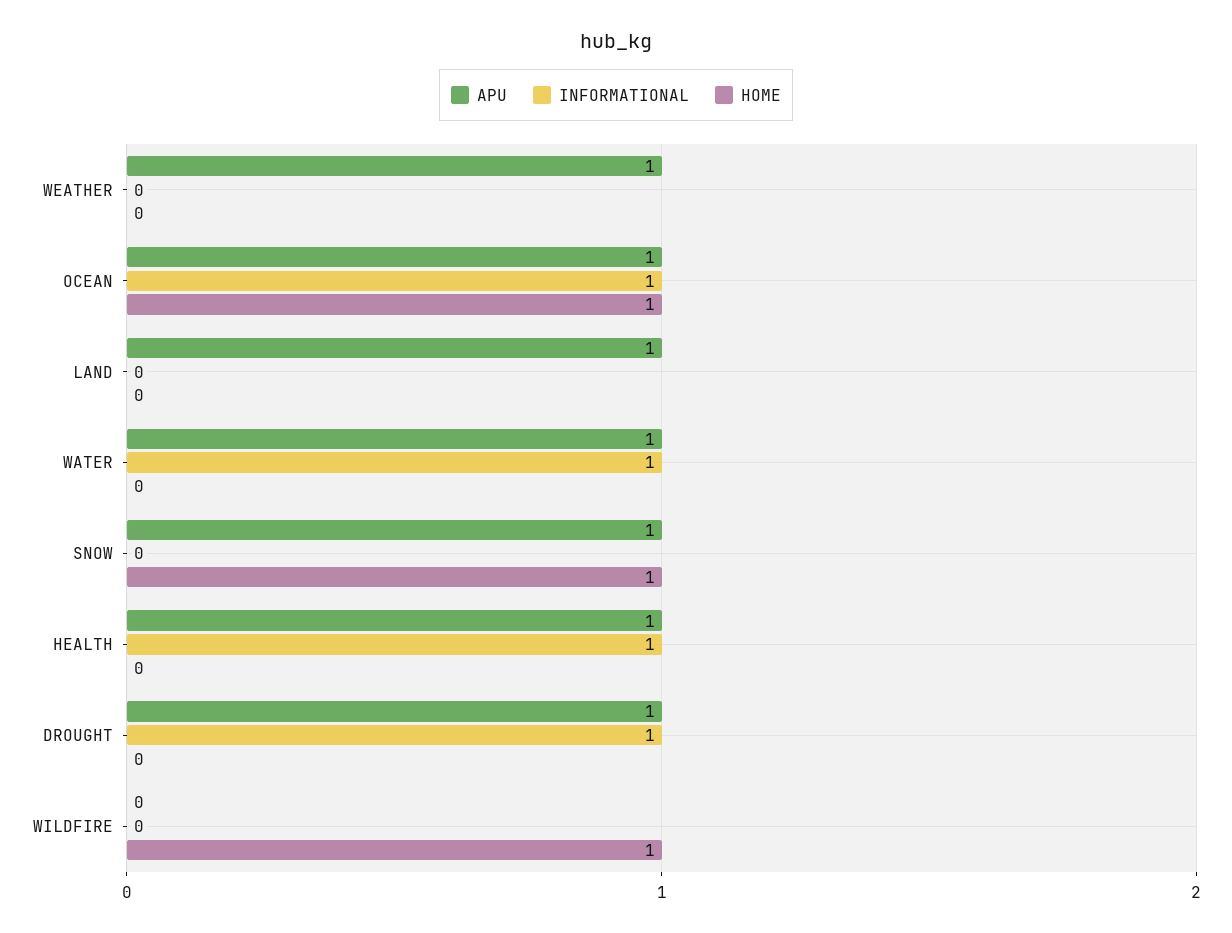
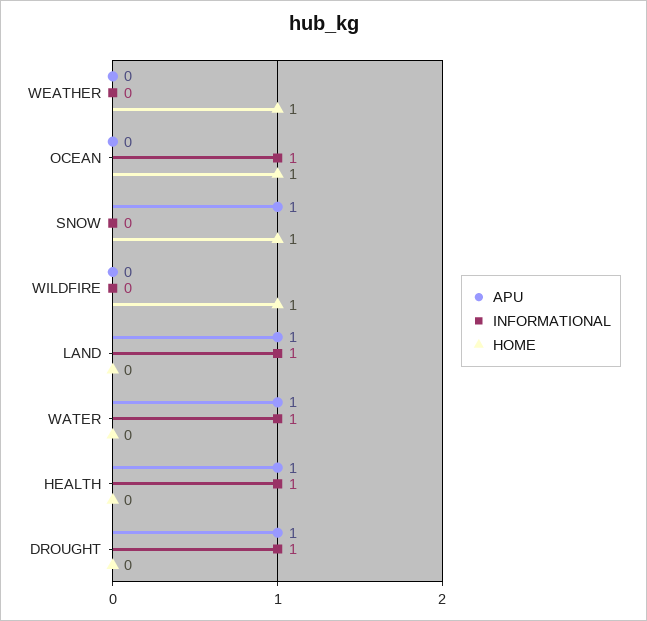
  {
    "APU": {
-     "WEATHER": 1,
+     "WEATHER": 0,
-     "OCEAN": 1,
+     "OCEAN": 0,
      "LAND": 1,
      "WATER": 1,
      "SNOW": 1,
      "HEALTH": 1,
      "DROUGHT": 1,
      "WILDFIRE": 0
    },
    "INFORMATIONAL": {
      "WEATHER": 0,
      "OCEAN": 1,
-     "LAND": 0,
+     "LAND": 1,
      "WATER": 1,
      "SNOW": 0,
      "HEALTH": 1,
      "DROUGHT": 1,
      "WILDFIRE": 0
    },
    "HOME": {
-     "WEATHER": 0,
+     "WEATHER": 1,
      "OCEAN": 1,
      "LAND": 0,
      "WATER": 0,
      "SNOW": 1,
      "HEALTH": 0,
      "DROUGHT": 0,
      "WILDFIRE": 1
    }
  }

